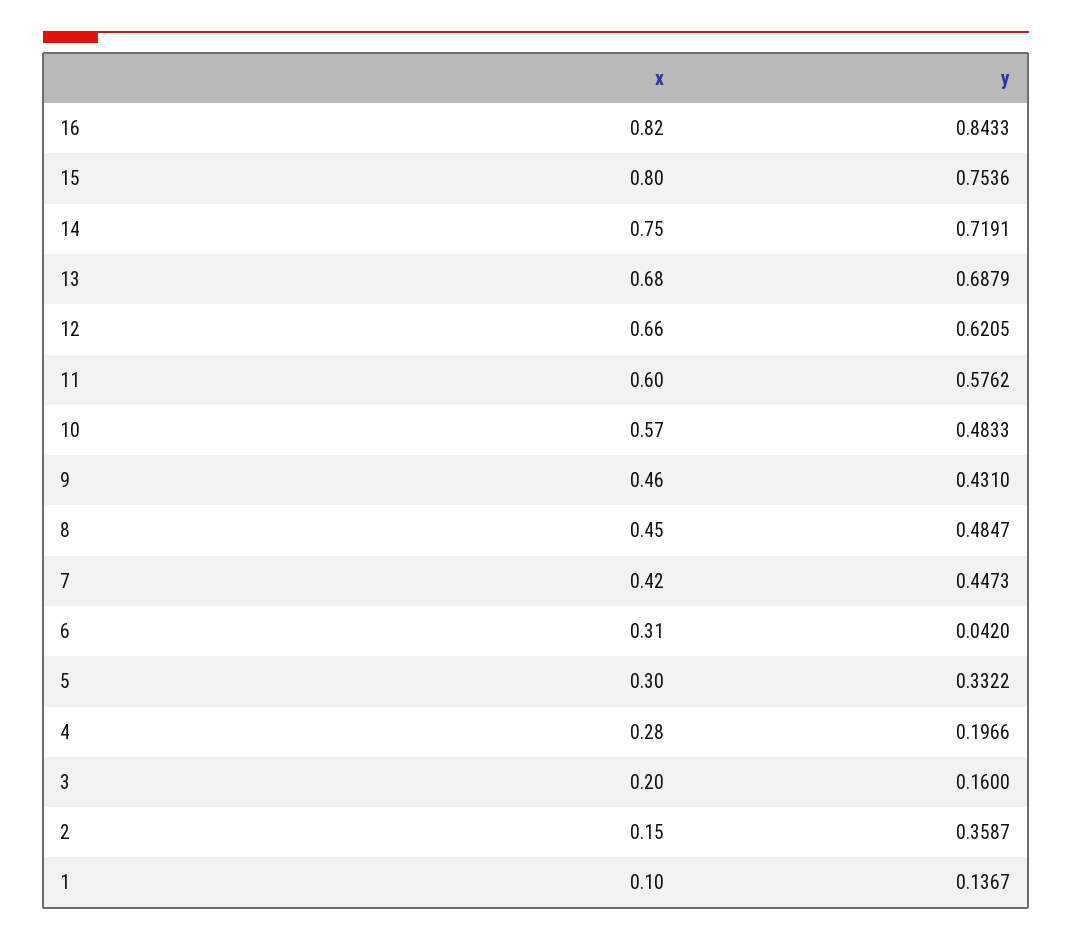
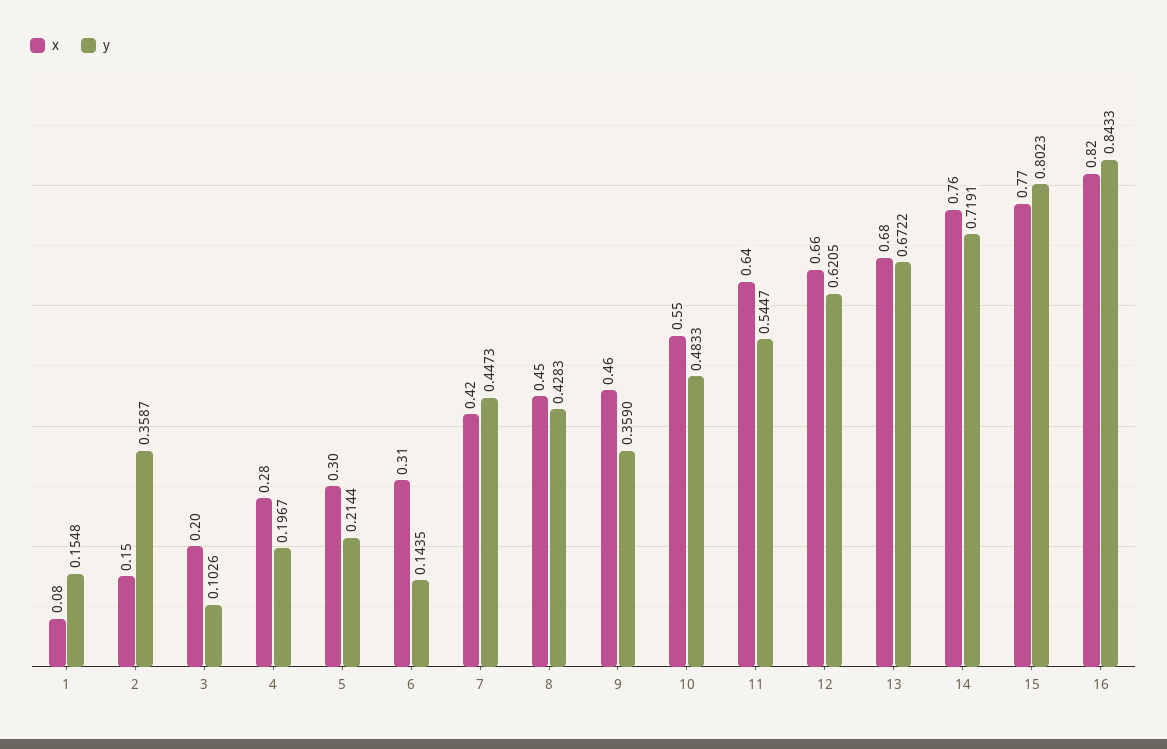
  {
    "x": {
      "16": 0.82,
-     "15": 0.8,
+     "15": 0.77,
-     "14": 0.75,
+     "14": 0.76,
      "13": 0.68,
      "12": 0.66,
-     "11": 0.6,
+     "11": 0.64,
-     "10": 0.57,
+     "10": 0.55,
      "9": 0.46,
      "8": 0.45,
      "7": 0.42,
      "6": 0.31,
      "5": 0.3,
      "4": 0.28,
      "3": 0.2,
      "2": 0.15,
-     "1": 0.1
+     "1": 0.08
    },
    "y": {
      "16": 0.8433,
-     "15": 0.7536,
+     "15": 0.8023,
      "14": 0.7191,
-     "13": 0.6879,
+     "13": 0.6722,
      "12": 0.6205,
-     "11": 0.5762,
+     "11": 0.5447,
      "10": 0.4833,
-     "9": 0.431,
+     "9": 0.359,
-     "8": 0.4847,
+     "8": 0.4283,
      "7": 0.4473,
-     "6": 0.042,
+     "6": 0.1435,
-     "5": 0.3322,
+     "5": 0.2144,
-     "4": 0.1966,
+     "4": 0.1967,
-     "3": 0.16,
+     "3": 0.1026,
      "2": 0.3587,
-     "1": 0.1367
+     "1": 0.1548
    }
  }

